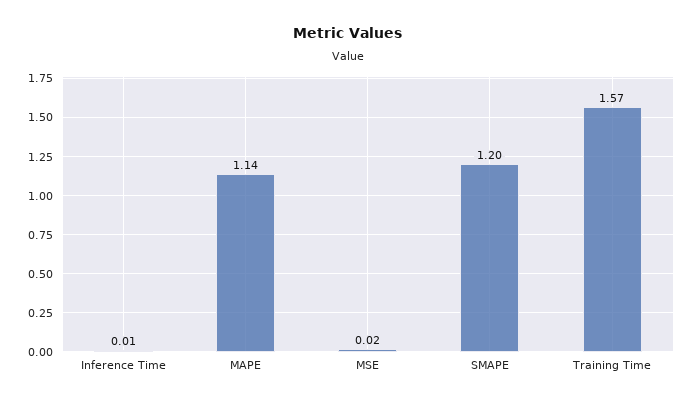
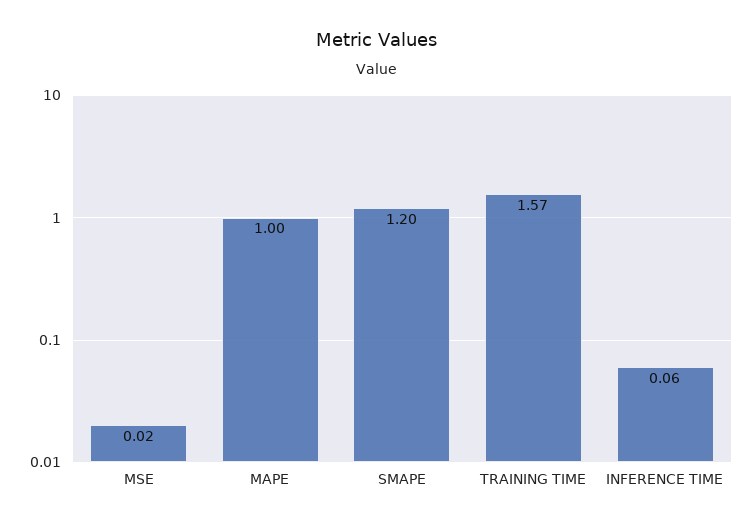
  {
-   "Inference Time": 0.01,
+   "Inference Time": 0.06,
-   "MAPE": 1.14,
+   "MAPE": 1,
    "MSE": 0.02,
    "SMAPE": 1.2,
    "Training Time": 1.57
  }

